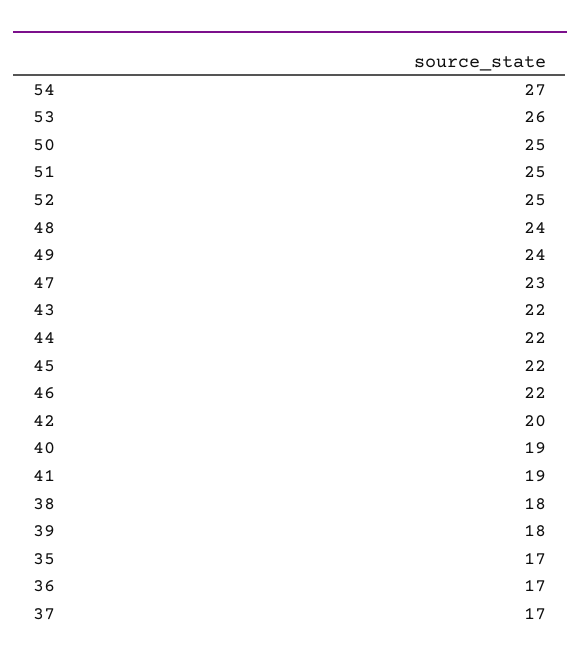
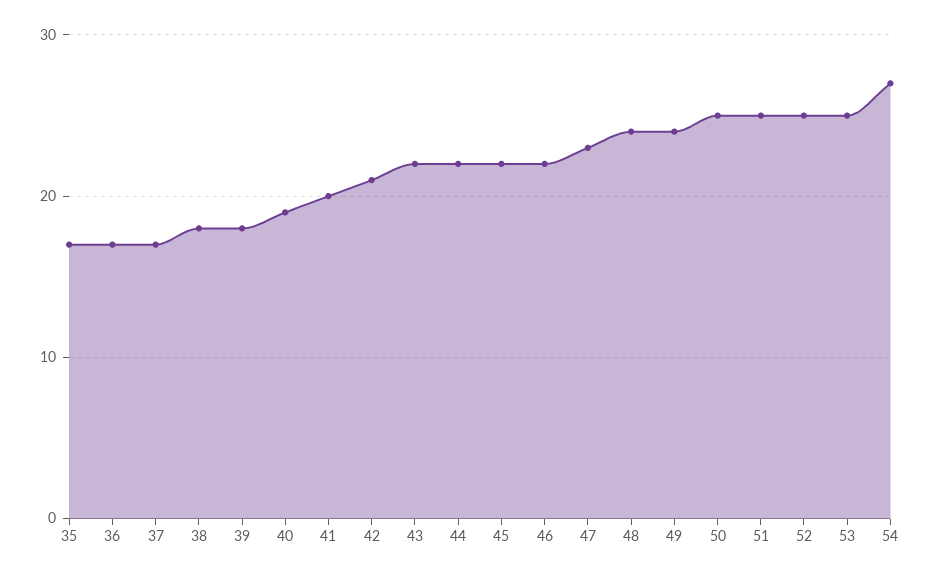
  {
    "54": 27,
-   "53": 26,
+   "53": 25,
    "50": 25,
    "51": 25,
    "52": 25,
    "48": 24,
    "49": 24,
    "47": 23,
    "43": 22,
    "44": 22,
    "45": 22,
    "46": 22,
-   "42": 20,
+   "42": 21,
    "40": 19,
-   "41": 19,
+   "41": 20,
    "38": 18,
    "39": 18,
    "35": 17,
    "36": 17,
    "37": 17
  }

